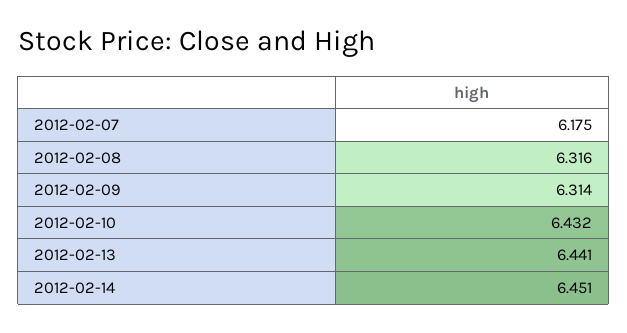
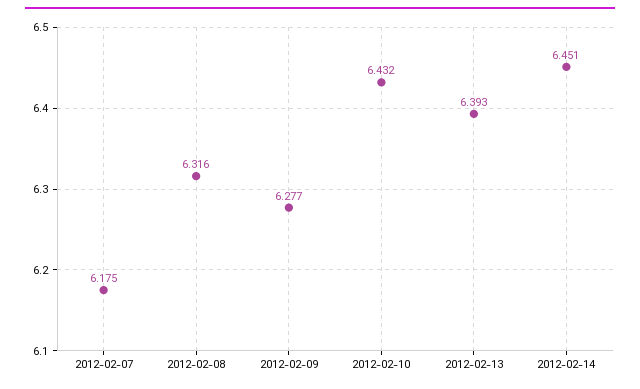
  {
    "2012-02-07": 6.175,
    "2012-02-08": 6.316,
-   "2012-02-09": 6.314,
+   "2012-02-09": 6.277,
    "2012-02-10": 6.432,
-   "2012-02-13": 6.441,
+   "2012-02-13": 6.393,
    "2012-02-14": 6.451
  }

